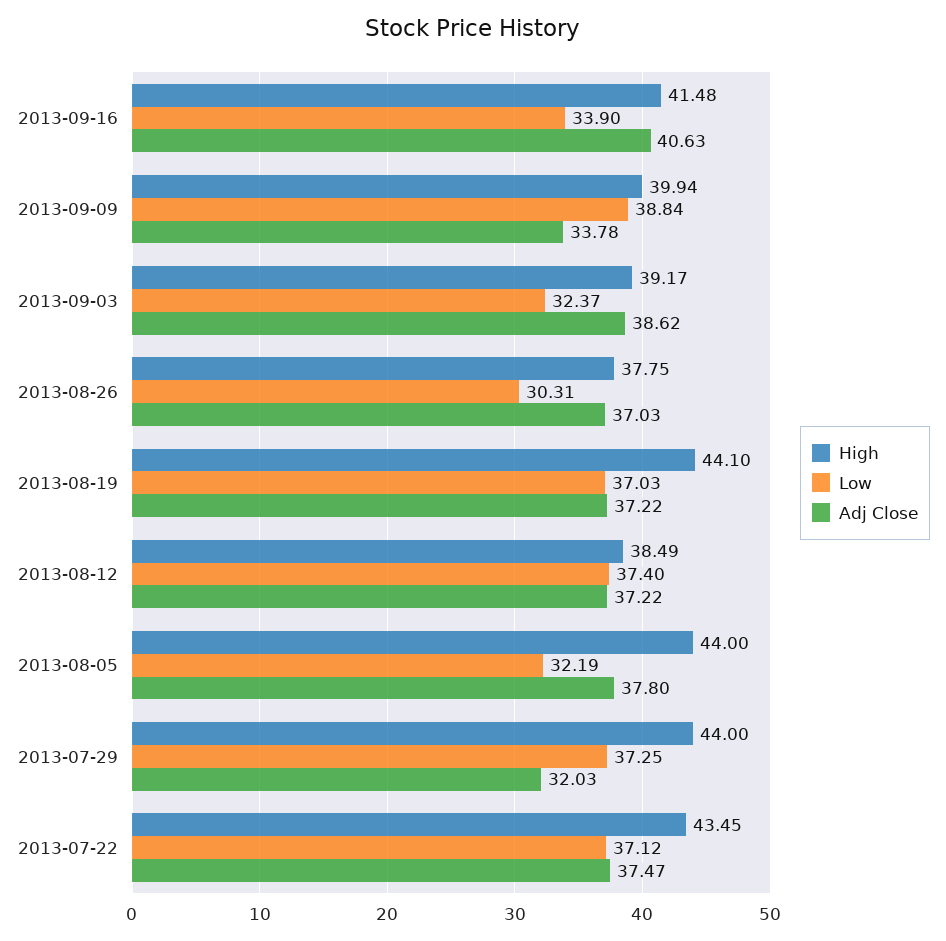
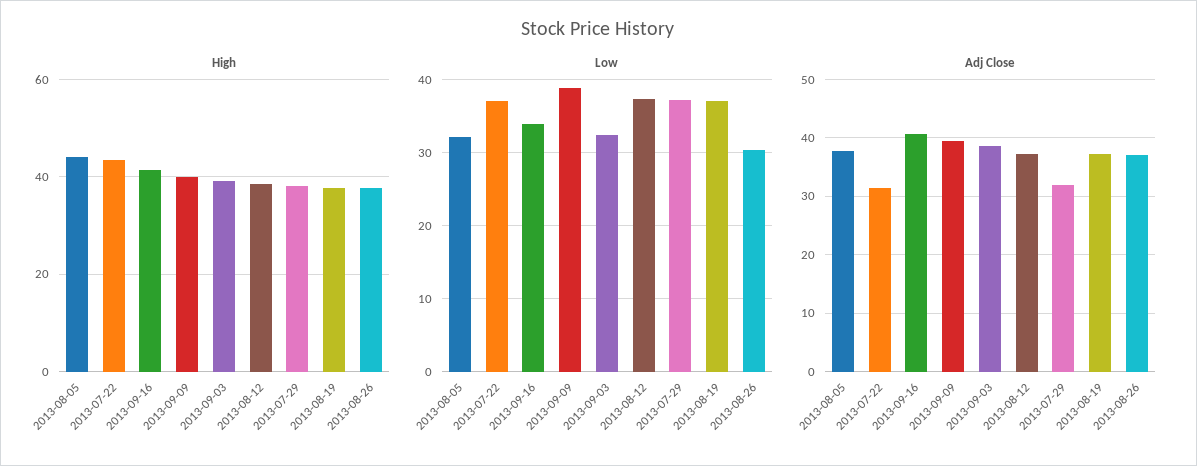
  {
    "High": {
      "2013-09-16": 41.48,
      "2013-09-09": 39.94,
      "2013-09-03": 39.17,
      "2013-08-26": 37.75,
-     "2013-08-19": 44.1,
+     "2013-08-19": 38,
      "2013-08-12": 38.49,
      "2013-08-05": 44,
-     "2013-07-29": 44,
+     "2013-07-29": 38,
      "2013-07-22": 43.45
    },
    "Low": {
      "2013-09-16": 33.9,
      "2013-09-09": 38.84,
      "2013-09-03": 32.37,
      "2013-08-26": 30.31,
      "2013-08-19": 37.03,
      "2013-08-12": 37.4,
      "2013-08-05": 32.19,
      "2013-07-29": 37.25,
      "2013-07-22": 37.12
    },
    "Adj Close": {
      "2013-09-16": 40.63,
-     "2013-09-09": 33.78,
+     "2013-09-09": 40,
      "2013-09-03": 38.62,
      "2013-08-26": 37.03,
      "2013-08-19": 37.22,
      "2013-08-12": 37.22,
      "2013-08-05": 37.8,
      "2013-07-29": 32.03,
-     "2013-07-22": 37.47
+     "2013-07-22": 32
    }
  }

